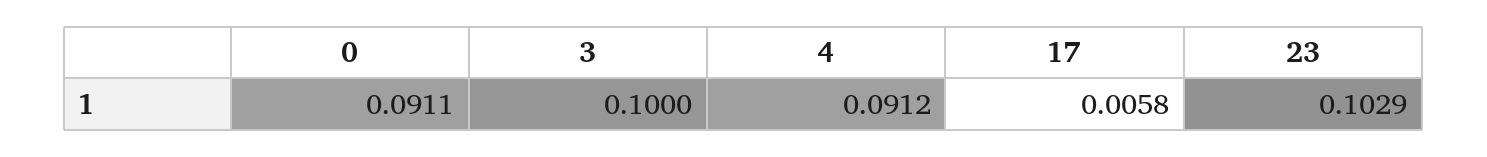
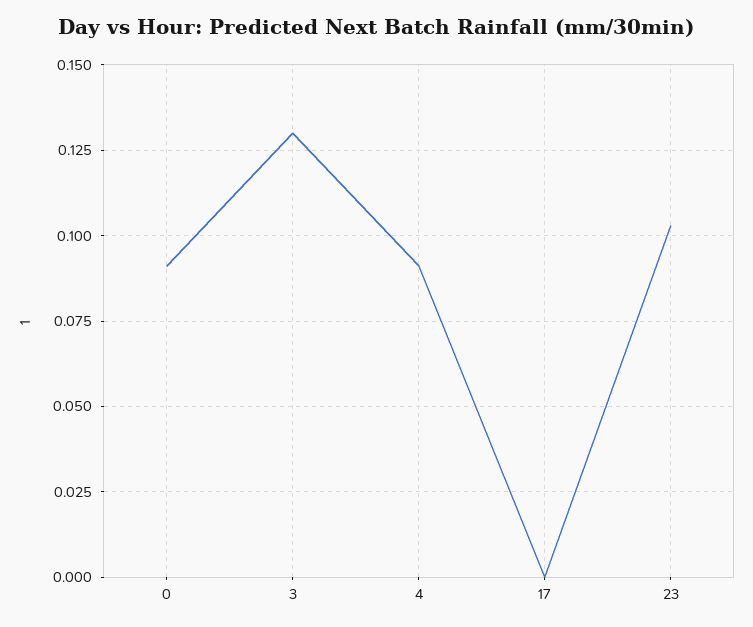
  {
    "0": 0.0911,
-   "3": 0.1,
+   "3": 0.13,
    "4": 0.0912,
-   "17": 0.0058,
+   "17": 0,
    "23": 0.1029
  }

